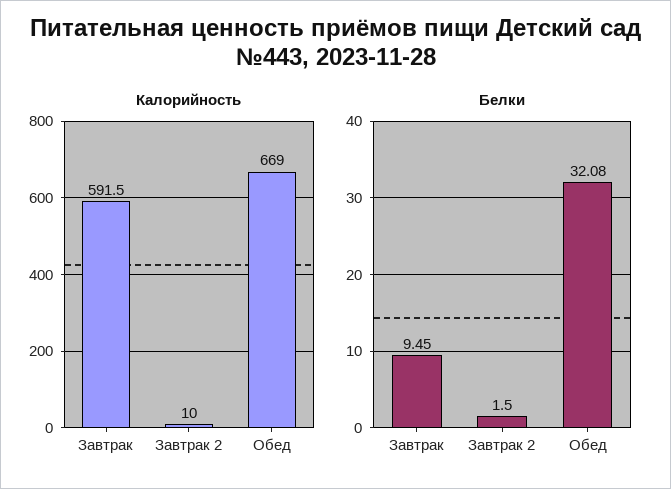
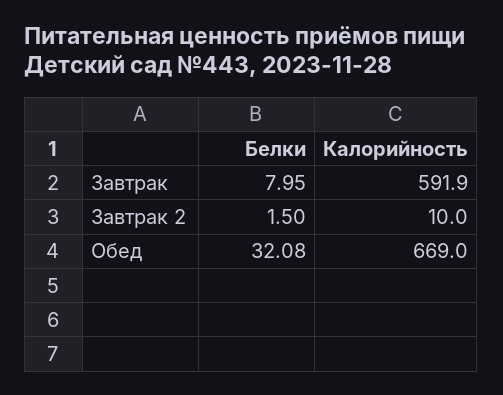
  {
    "Калорийность": {
-     "Завтрак": 591.5,
+     "Завтрак": 591.9,
      "Завтрак 2": 10,
      "Обед": 669
    },
    "Белки": {
-     "Завтрак": 9.45,
+     "Завтрак": 7.95,
      "Завтрак 2": 1.5,
      "Обед": 32.08
    }
  }

